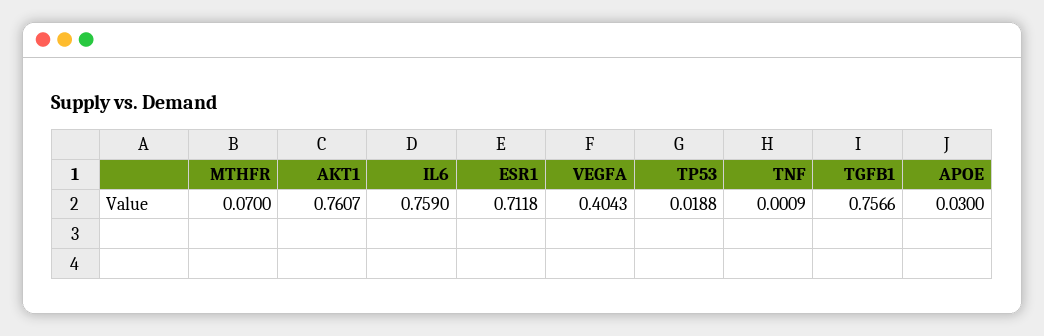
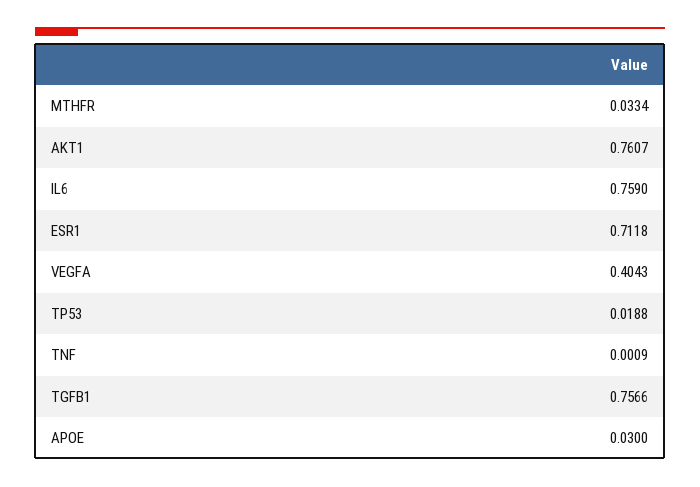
  {
-   "MTHFR": 0.07,
+   "MTHFR": 0.0334,
    "AKT1": 0.7607,
    "IL6": 0.759,
    "ESR1": 0.7118,
    "VEGFA": 0.4043,
    "TP53": 0.0188,
    "TNF": 0.0009,
    "TGFB1": 0.7566,
    "APOE": 0.03
  }

